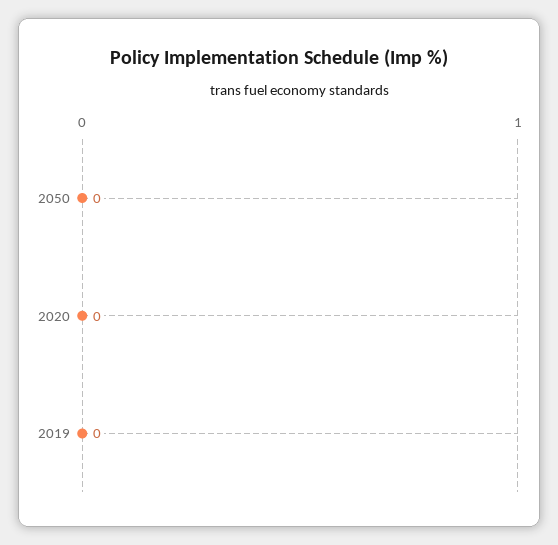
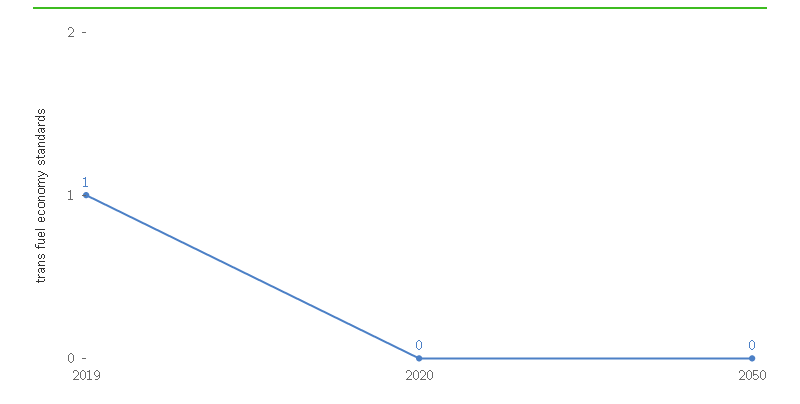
  {
    "2050": 0,
    "2020": 0,
-   "2019": 0
+   "2019": 1
  }

